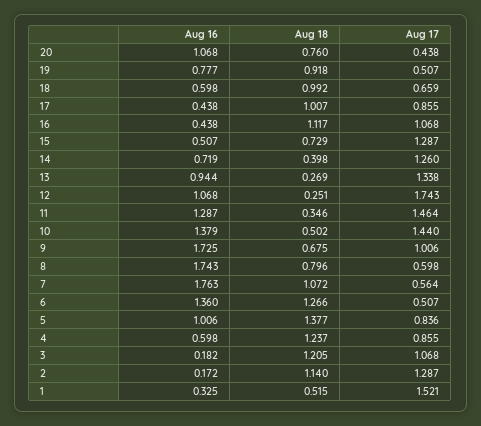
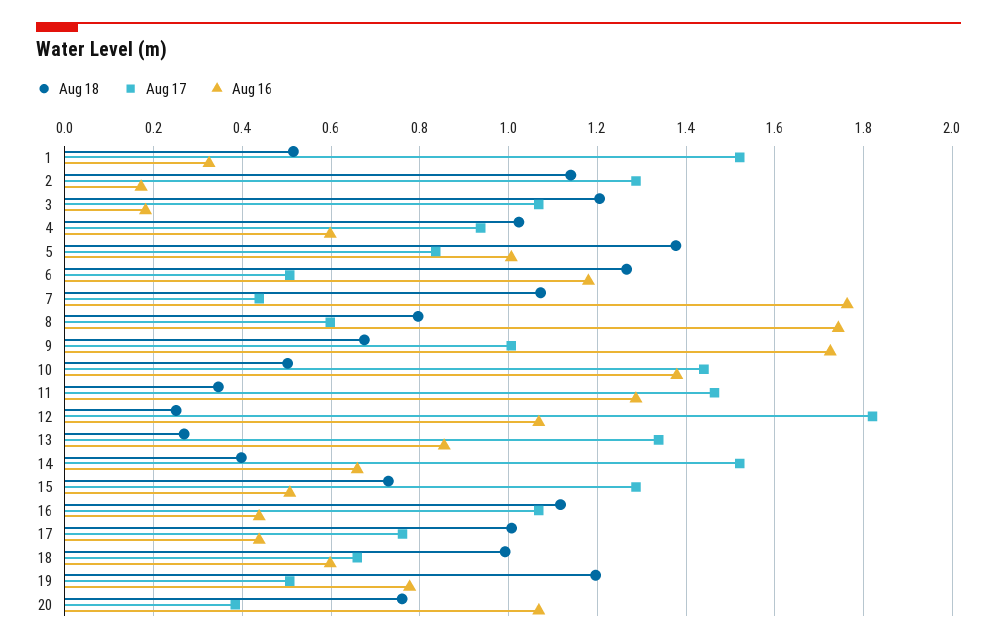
  {
    "Aug 16": {
      "20": 1.068,
      "19": 0.777,
      "18": 0.598,
      "17": 0.438,
      "16": 0.438,
      "15": 0.507,
-     "14": 0.719,
+     "14": 0.66,
-     "13": 0.944,
+     "13": 0.86,
      "12": 1.068,
      "11": 1.287,
      "10": 1.379,
      "9": 1.725,
      "8": 1.743,
      "7": 1.763,
-     "6": 1.36,
+     "6": 1.18,
      "5": 1.006,
      "4": 0.598,
      "3": 0.182,
      "2": 0.172,
      "1": 0.325
    },
    "Aug 18": {
      "20": 0.76,
-     "19": 0.918,
+     "19": 1.2,
      "18": 0.992,
      "17": 1.007,
      "16": 1.117,
      "15": 0.729,
      "14": 0.398,
      "13": 0.269,
      "12": 0.251,
      "11": 0.346,
      "10": 0.502,
      "9": 0.675,
      "8": 0.796,
      "7": 1.072,
      "6": 1.266,
      "5": 1.377,
-     "4": 1.237,
+     "4": 1.02,
      "3": 1.205,
      "2": 1.14,
      "1": 0.515
    },
    "Aug 17": {
-     "20": 0.438,
+     "20": 0.38,
      "19": 0.507,
      "18": 0.659,
-     "17": 0.855,
+     "17": 0.76,
      "16": 1.068,
      "15": 1.287,
-     "14": 1.26,
+     "14": 1.52,
      "13": 1.338,
-     "12": 1.743,
+     "12": 1.82,
      "11": 1.464,
      "10": 1.44,
      "9": 1.006,
      "8": 0.598,
-     "7": 0.564,
+     "7": 0.44,
      "6": 0.507,
      "5": 0.836,
-     "4": 0.855,
+     "4": 0.94,
      "3": 1.068,
      "2": 1.287,
      "1": 1.521
    }
  }

